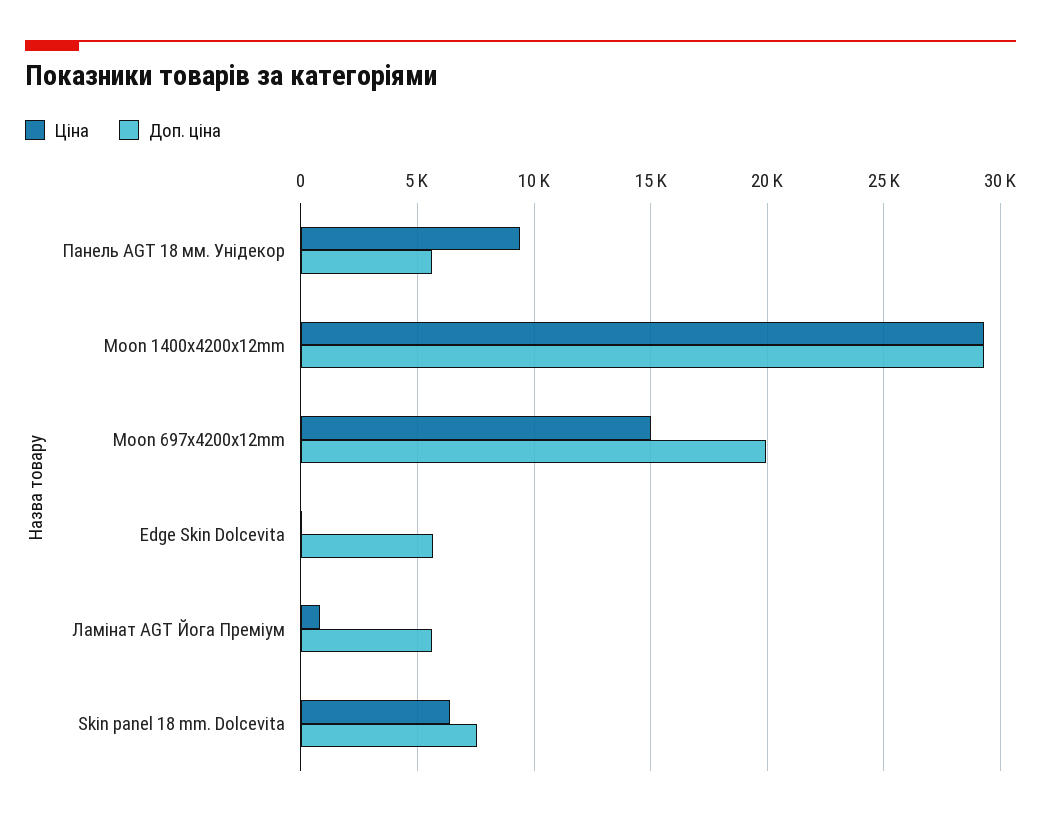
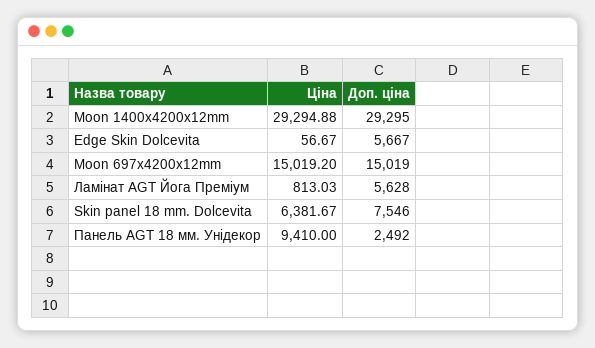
  {
    "Ціна": {
      "Панель AGT 18 мм. Унідекор": 9410,
      "Moon 1400x4200x12mm": 29294.88,
      "Moon 697x4200x12mm": 15019.2,
      "Edge Skin Dolcevita": 56.67,
      "Ламінат AGT Йога Преміум": 813.03,
      "Skin panel 18 mm. Dolcevita": 6381.67
    },
    "Доп. ціна": {
-     "Панель AGT 18 мм. Унідекор": 5500,
+     "Панель AGT 18 мм. Унідекор": 2492,
      "Moon 1400x4200x12mm": 29295,
-     "Moon 697x4200x12mm": 20000,
+     "Moon 697x4200x12mm": 15019,
      "Edge Skin Dolcevita": 5667,
      "Ламінат AGT Йога Преміум": 5628,
      "Skin panel 18 mm. Dolcevita": 7546
    }
  }

